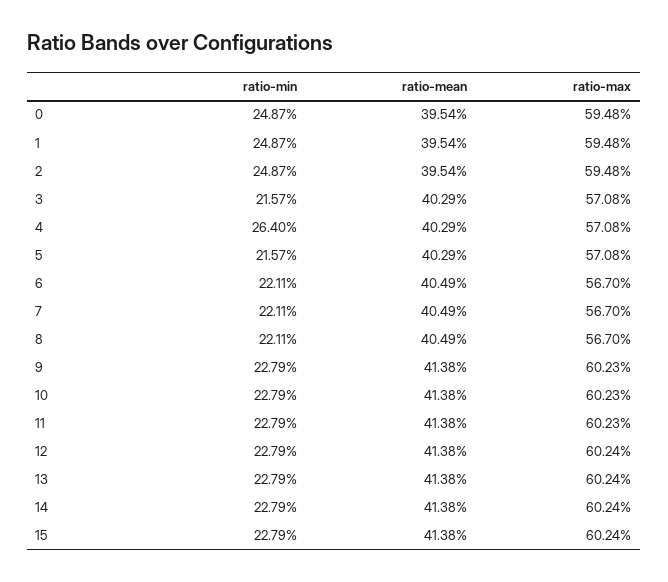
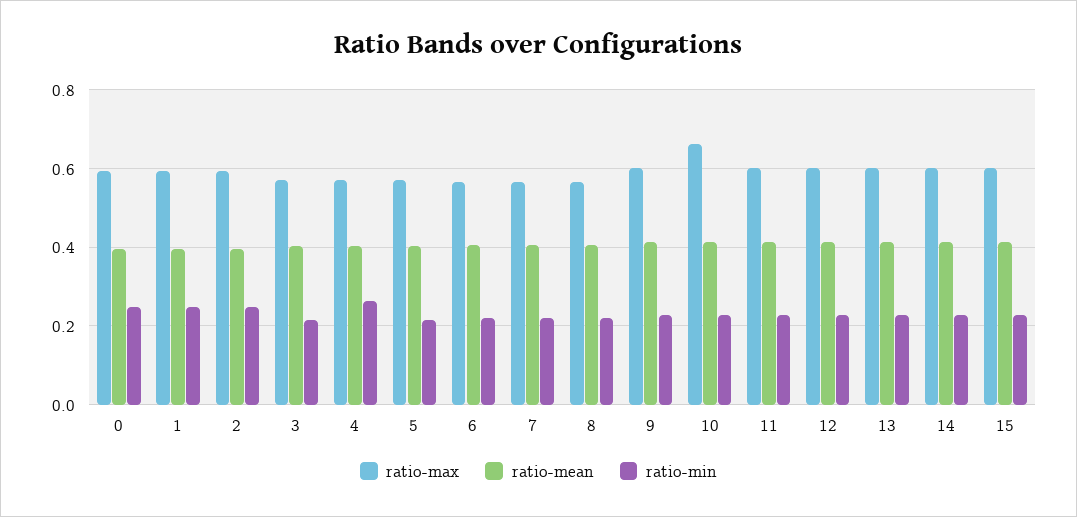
  {
    "ratio-min": {
      "0": 0.2487,
      "1": 0.2487,
      "2": 0.2487,
      "3": 0.2157,
      "4": 0.264,
      "5": 0.2157,
      "6": 0.2211,
      "7": 0.2211,
      "8": 0.2211,
      "9": 0.2279,
      "10": 0.2279,
      "11": 0.2279,
      "12": 0.2279,
      "13": 0.2279,
      "14": 0.2279,
      "15": 0.2279
    },
    "ratio-mean": {
      "0": 0.3954,
      "1": 0.3954,
      "2": 0.3954,
      "3": 0.4029,
      "4": 0.4029,
      "5": 0.4029,
      "6": 0.4049,
      "7": 0.4049,
      "8": 0.4049,
      "9": 0.4138,
      "10": 0.4138,
      "11": 0.4138,
      "12": 0.4138,
      "13": 0.4138,
      "14": 0.4138,
      "15": 0.4138
    },
    "ratio-max": {
      "0": 0.5948,
      "1": 0.5948,
      "2": 0.5948,
      "3": 0.5708,
      "4": 0.5708,
      "5": 0.5708,
      "6": 0.567,
      "7": 0.567,
      "8": 0.567,
      "9": 0.6023,
-     "10": 0.6023,
+     "10": 0.66,
      "11": 0.6023,
      "12": 0.6024,
      "13": 0.6024,
      "14": 0.6024,
      "15": 0.6024
    }
  }

